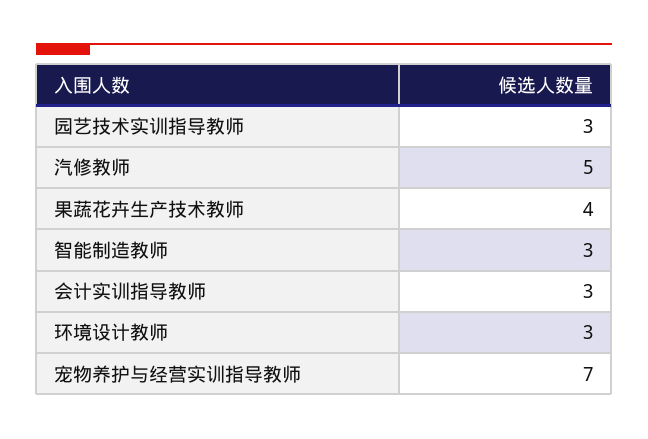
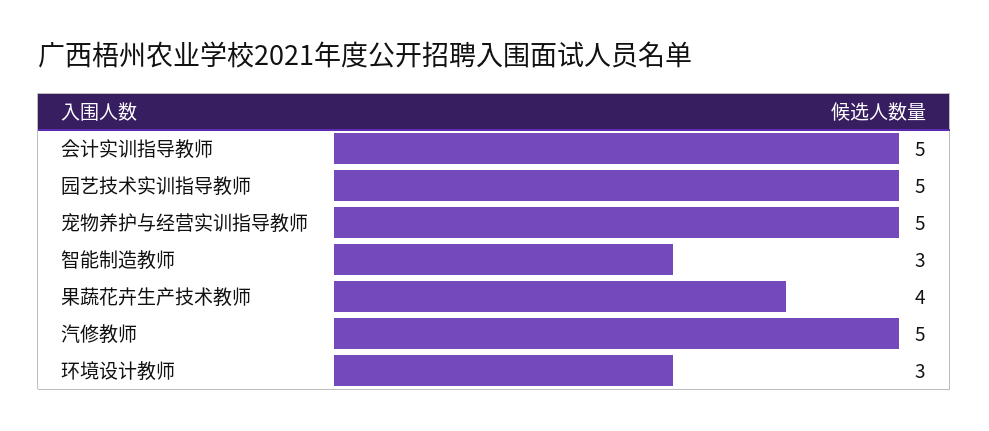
  {
-   "园艺技术实训指导教师": 3,
+   "园艺技术实训指导教师": 5,
    "汽修教师": 5,
    "果蔬花卉生产技术教师": 4,
    "智能制造教师": 3,
-   "会计实训指导教师": 3,
+   "会计实训指导教师": 5,
    "环境设计教师": 3,
-   "宠物养护与经营实训指导教师": 7
+   "宠物养护与经营实训指导教师": 5
  }

